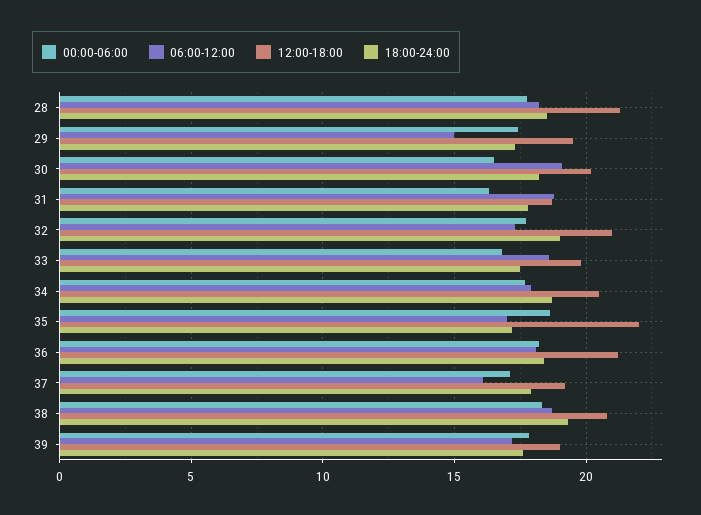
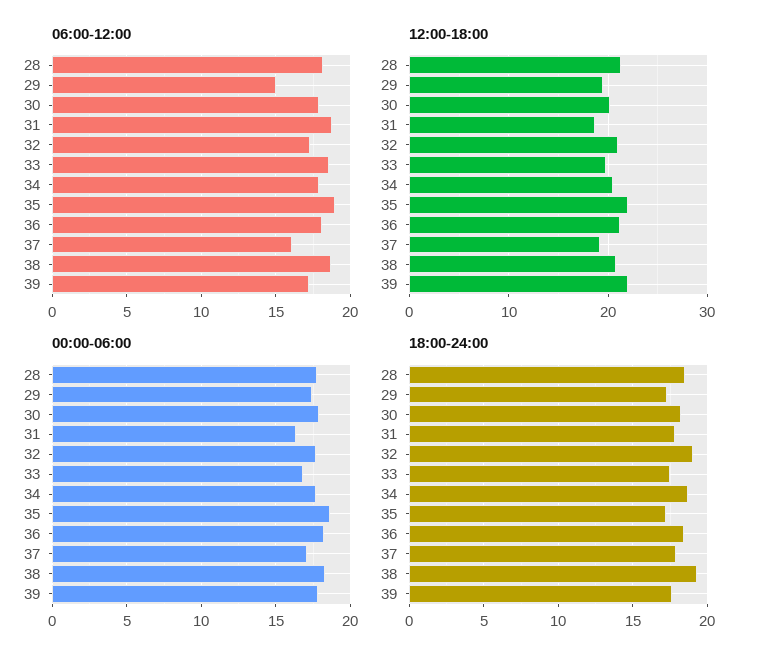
  {
    "00:00-06:00": {
      "28": 18,
      "29": 17.5,
-     "30": 16.5,
+     "30": 18,
      "31": 16.5,
      "32": 17.5,
      "33": 17,
      "34": 17.5,
      "35": 18.5,
      "36": 18,
      "37": 17,
      "38": 18.5,
      "39": 18
    },
    "06:00-12:00": {
      "28": 18,
      "29": 15,
-     "30": 19,
+     "30": 18,
      "31": 19,
      "32": 17.5,
      "33": 18.5,
      "34": 18,
-     "35": 17,
+     "35": 19,
      "36": 18,
      "37": 16,
      "38": 18.5,
      "39": 17
    },
    "12:00-18:00": {
      "28": 21.5,
      "29": 19.5,
      "30": 20,
      "31": 18.5,
      "32": 21,
      "33": 20,
      "34": 20.5,
      "35": 22,
      "36": 21,
      "37": 19,
      "38": 21,
-     "39": 19
+     "39": 22
    },
    "18:00-24:00": {
      "28": 18.5,
      "29": 17.5,
      "30": 18,
      "31": 18,
      "32": 19,
      "33": 17.5,
      "34": 18.5,
      "35": 17,
      "36": 18.5,
      "37": 18,
      "38": 19.5,
      "39": 17.5
    }
  }

